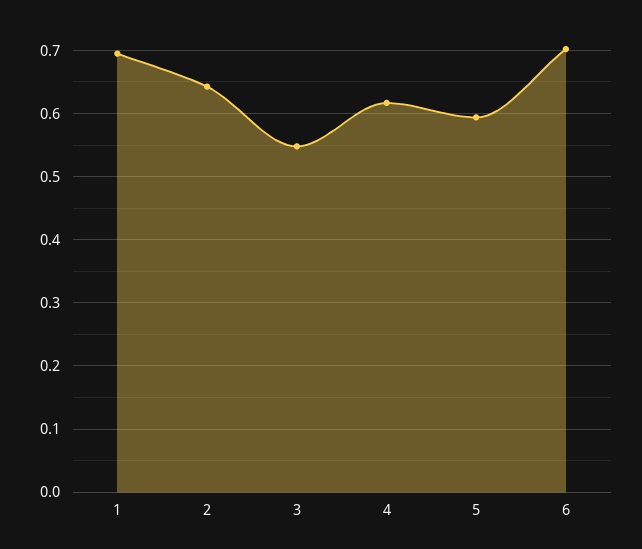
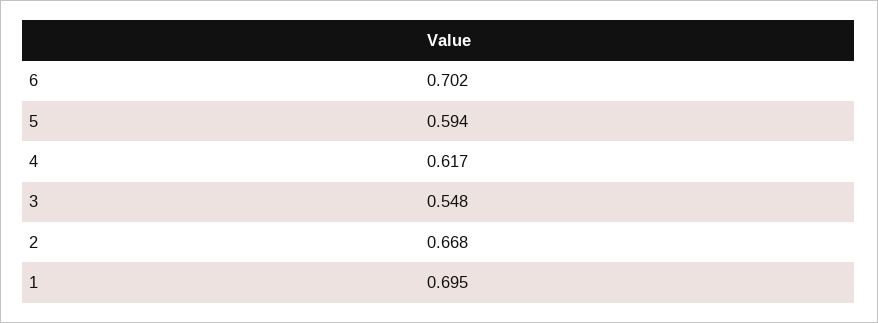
  {
    "1": 0.695,
-   "2": 0.64,
+   "2": 0.668,
    "3": 0.548,
    "4": 0.617,
    "5": 0.594,
    "6": 0.702
  }

